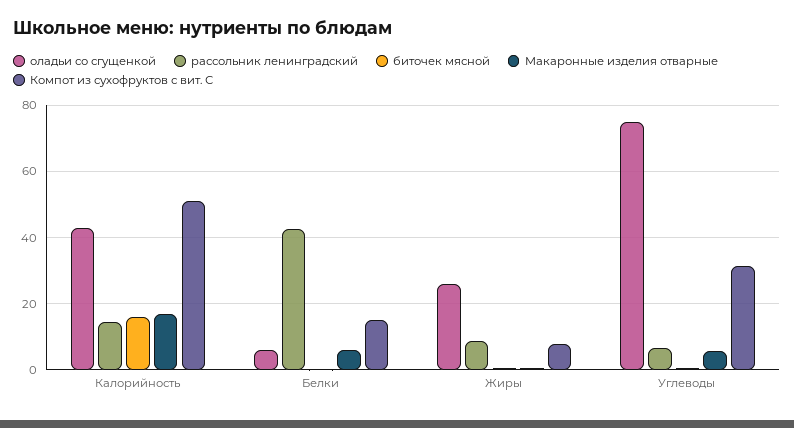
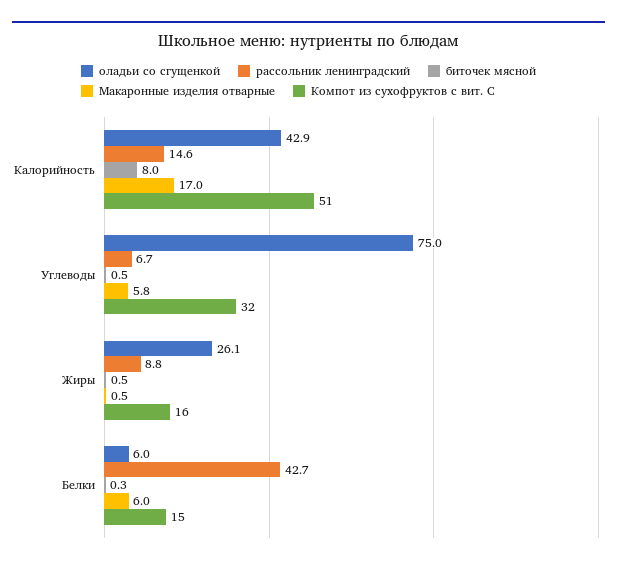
  {
    "оладьи со сгущенкой": {
      "Калорийность": 42.9,
      "Белки": 6,
      "Жиры": 26.1,
      "Углеводы": 75
    },
    "рассольник ленинградский": {
      "Калорийность": 14.6,
      "Белки": 42.7,
      "Жиры": 8.8,
      "Углеводы": 6.7
    },
    "биточек мясной": {
-     "Калорийность": 16,
+     "Калорийность": 8,
      "Белки": 0.3,
      "Жиры": 0.5,
      "Углеводы": 0.5
    },
    "Макаронные изделия отварные": {
      "Калорийность": 17,
      "Белки": 6,
      "Жиры": 0.5,
      "Углеводы": 5.8
    },
    "Компот из сухофруктов с вит. С": {
      "Калорийность": 51,
      "Белки": 15,
-     "Жиры": 8,
+     "Жиры": 16,
      "Углеводы": 32
    }
  }

